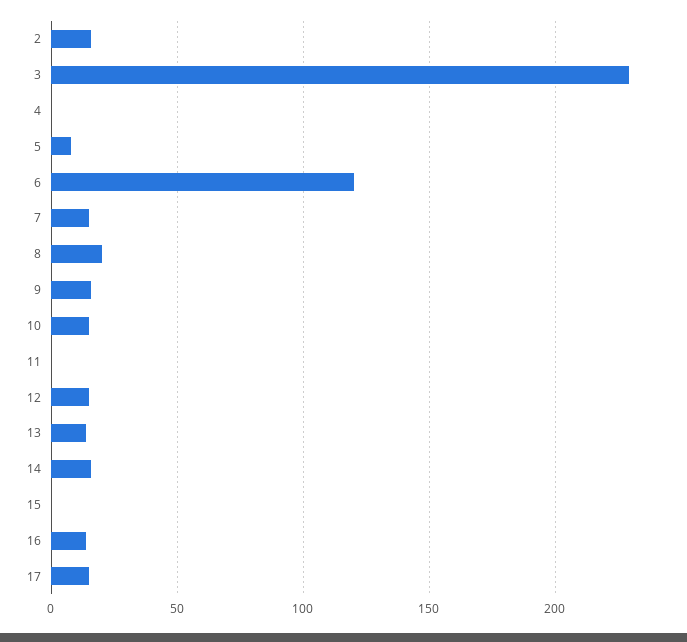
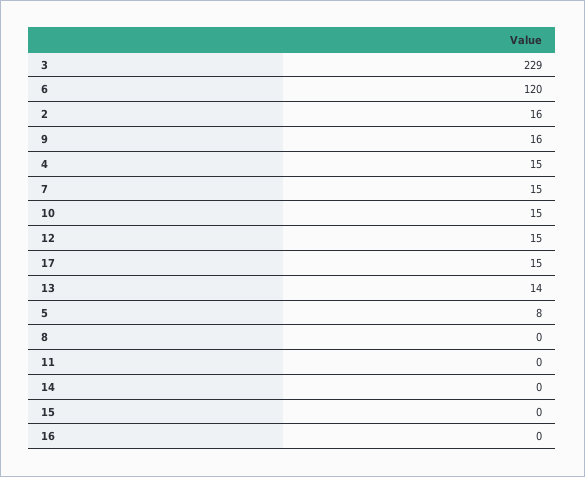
  {
    "2": 16,
    "3": 229,
-   "4": 0,
+   "4": 15,
    "5": 8,
    "6": 120,
    "7": 15,
-   "8": 20,
+   "8": 0,
    "9": 16,
    "10": 15,
    "11": 0,
    "12": 15,
    "13": 14,
-   "14": 15,
+   "14": 0,
    "15": 0,
-   "16": 15,
+   "16": 0,
    "17": 15
  }

